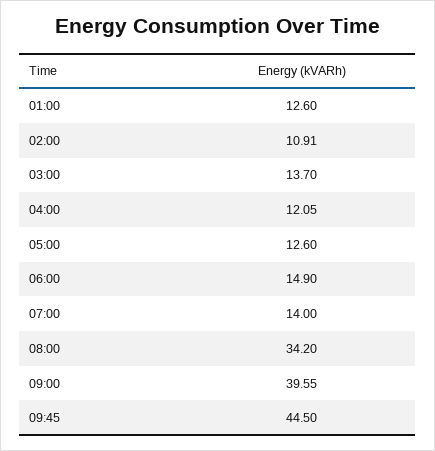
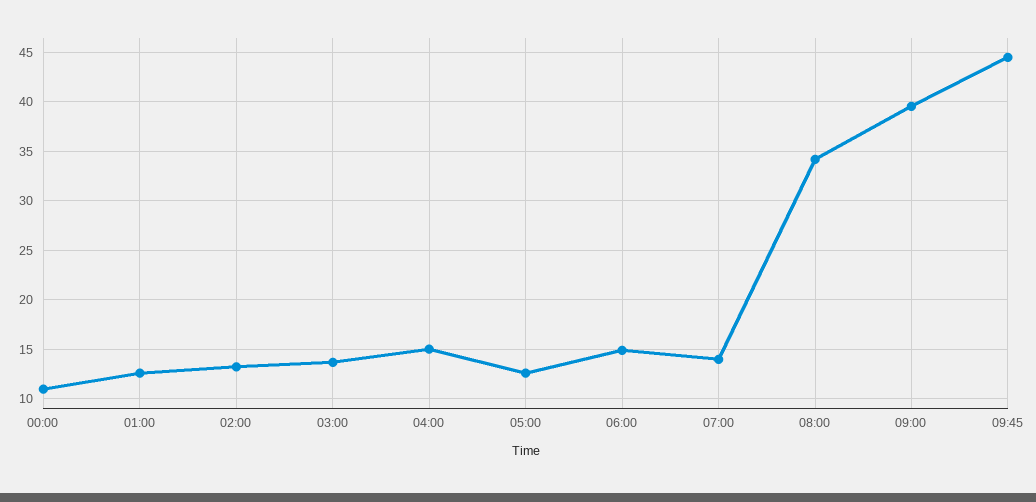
  {
    "01:00": 12.6,
-   "02:00": 10.91,
+   "02:00": 13,
    "03:00": 13.7,
-   "04:00": 12.05,
+   "04:00": 15,
    "05:00": 12.6,
    "06:00": 14.9,
    "07:00": 14,
    "08:00": 34.2,
    "09:00": 39.55,
-   "09:45": 44.5
+   "09:45": 44.5,
+   "00:00": 11
  }

